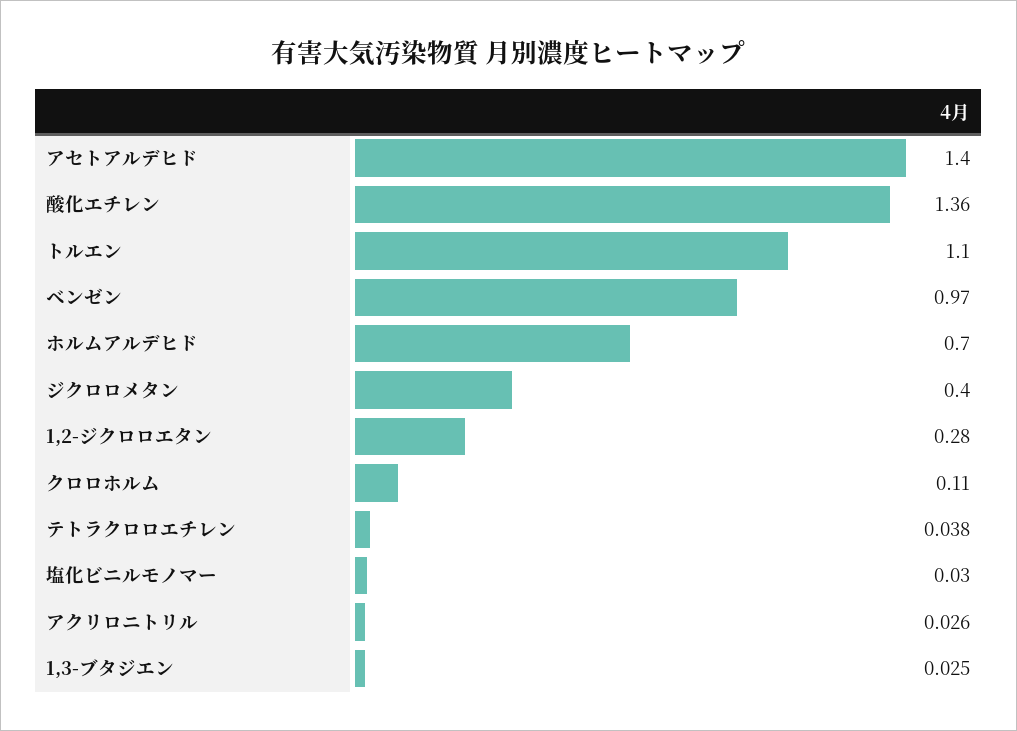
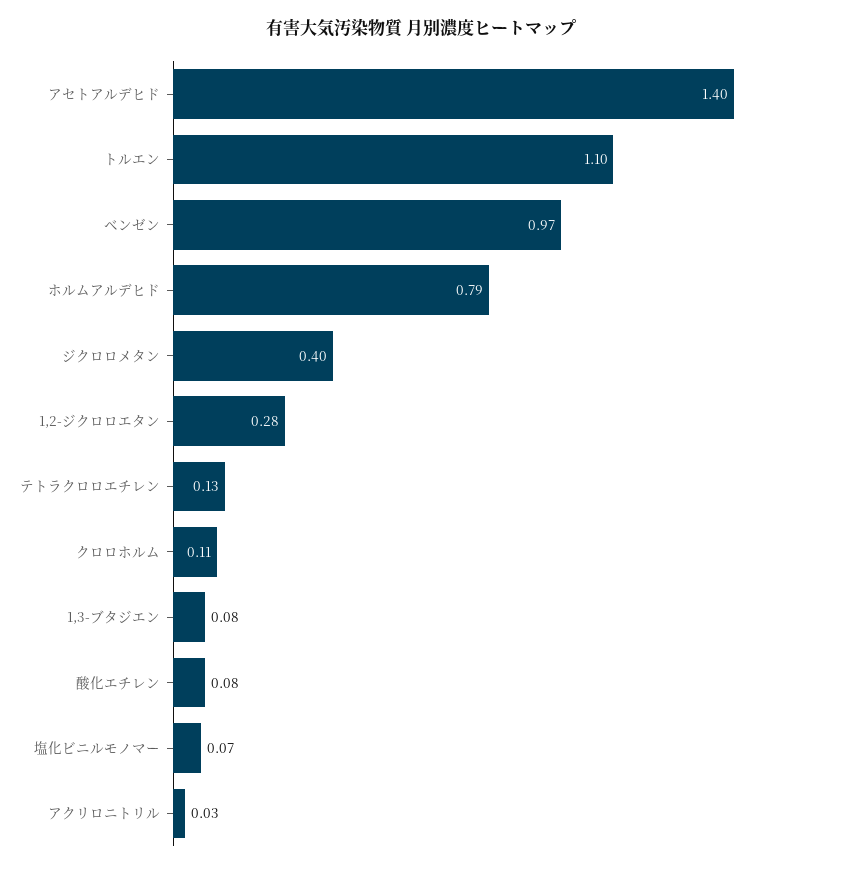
  {
    "アセトアルデヒド": 1.4,
-   "酸化エチレン": 1.36,
+   "酸化エチレン": 0.08,
    "トルエン": 1.1,
    "ベンゼン": 0.97,
-   "ホルムアルデヒド": 0.7,
+   "ホルムアルデヒド": 0.79,
    "ジクロロメタン": 0.4,
    "1,2-ジクロロエタン": 0.28,
    "クロロホルム": 0.11,
-   "テトラクロロエチレン": 0.038,
+   "テトラクロロエチレン": 0.13,
-   "塩化ビニルモノマー": 0.03,
+   "塩化ビニルモノマー": 0.07,
    "アクリロニトリル": 0.026,
-   "1,3-ブタジエン": 0.025
+   "1,3-ブタジエン": 0.08
  }

